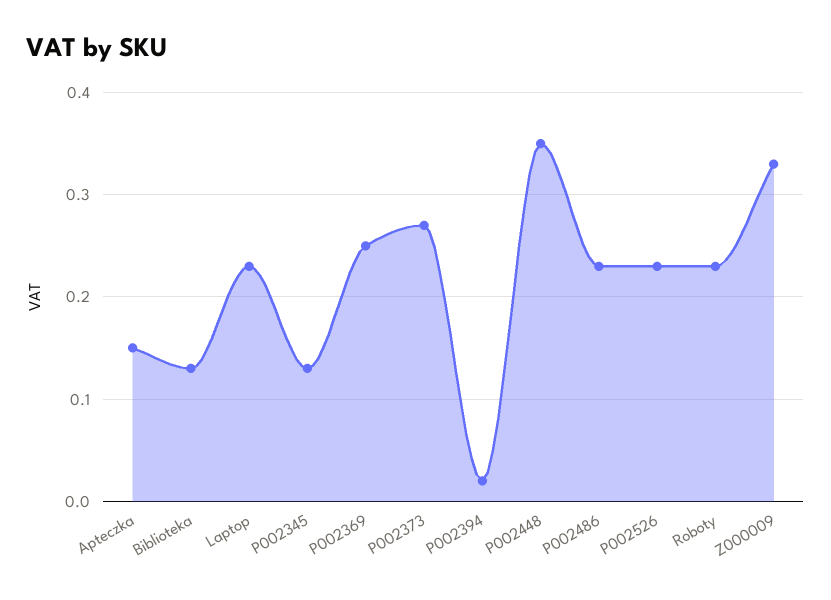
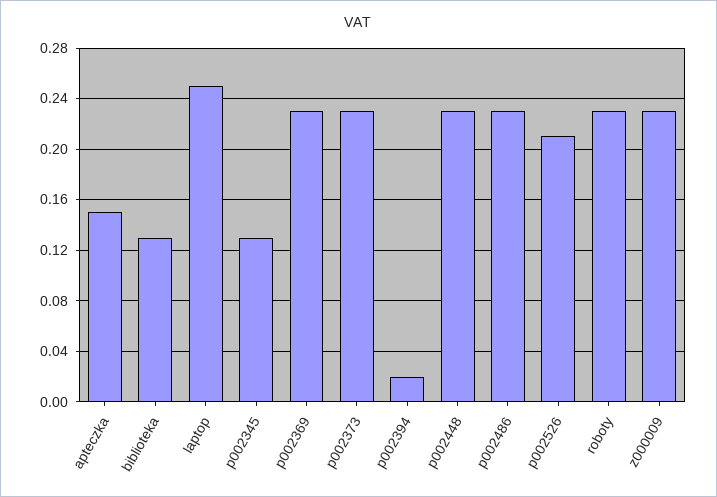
  {
    "Apteczka": 0.15,
    "Biblioteka": 0.13,
-   "Laptop": 0.23,
+   "Laptop": 0.25,
    "P002345": 0.13,
-   "P002369": 0.25,
+   "P002369": 0.23,
-   "P002373": 0.27,
+   "P002373": 0.23,
    "P002394": 0.02,
-   "P002448": 0.35,
+   "P002448": 0.23,
    "P002486": 0.23,
-   "P002526": 0.23,
+   "P002526": 0.21,
    "Roboty": 0.23,
-   "Z000009": 0.33
+   "Z000009": 0.23
  }

